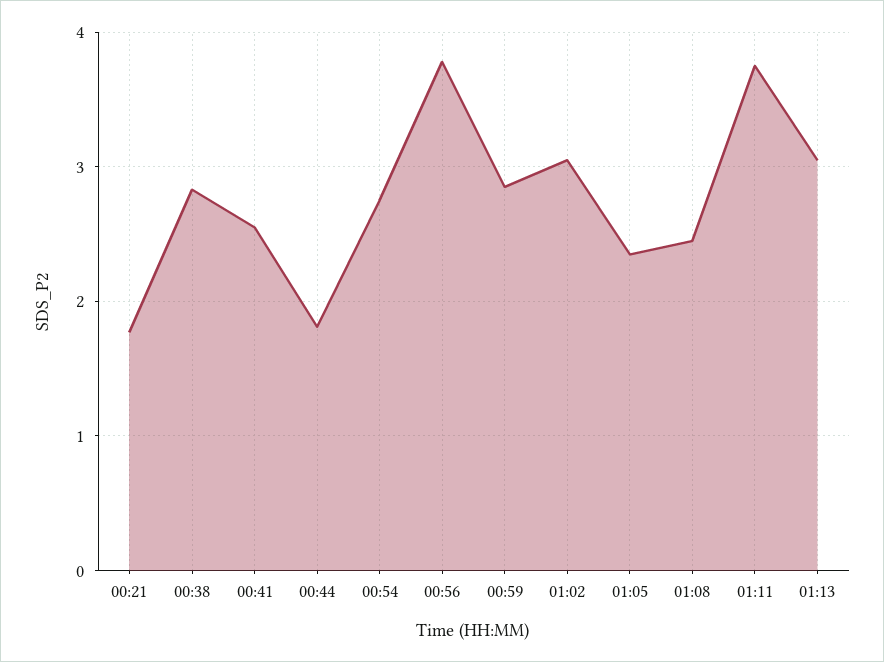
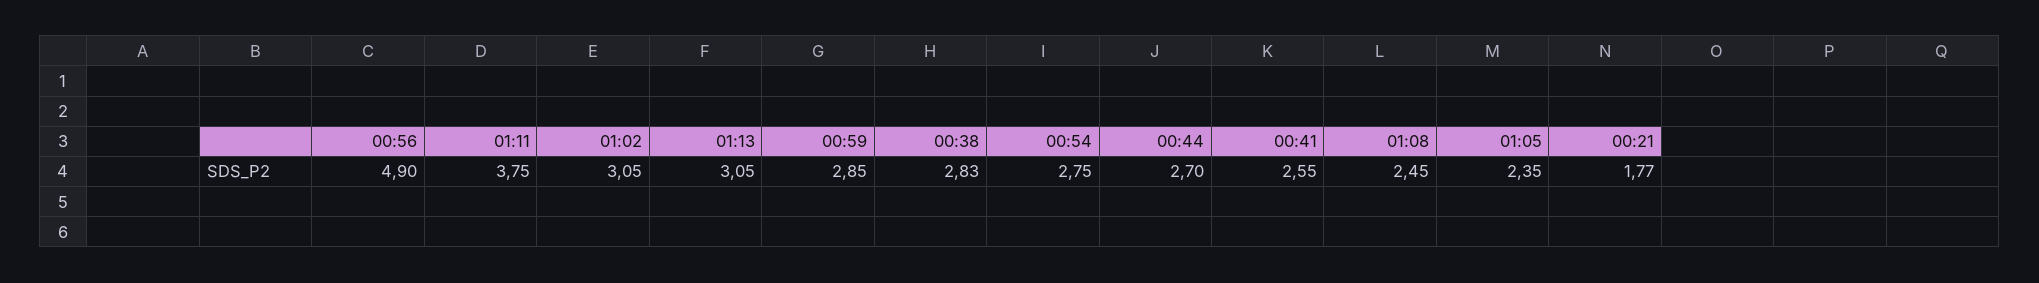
  {
    "00:21": 1.77,
    "00:38": 2.83,
    "00:41": 2.55,
-   "00:44": 1.8,
+   "00:44": 2.7,
    "00:54": 2.75,
-   "00:56": 3.8,
+   "00:56": 4.9,
    "00:59": 2.85,
    "01:02": 3.05,
    "01:05": 2.35,
    "01:08": 2.45,
    "01:11": 3.75,
    "01:13": 3.05
  }

